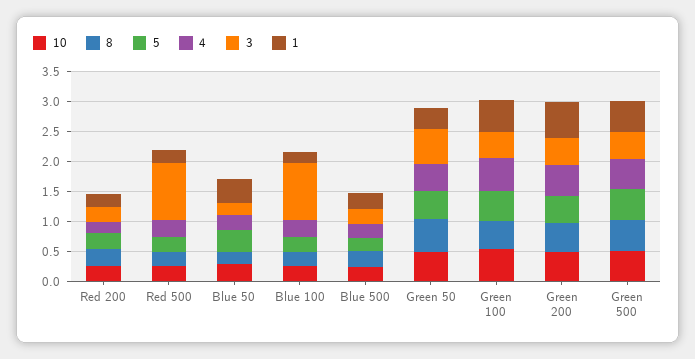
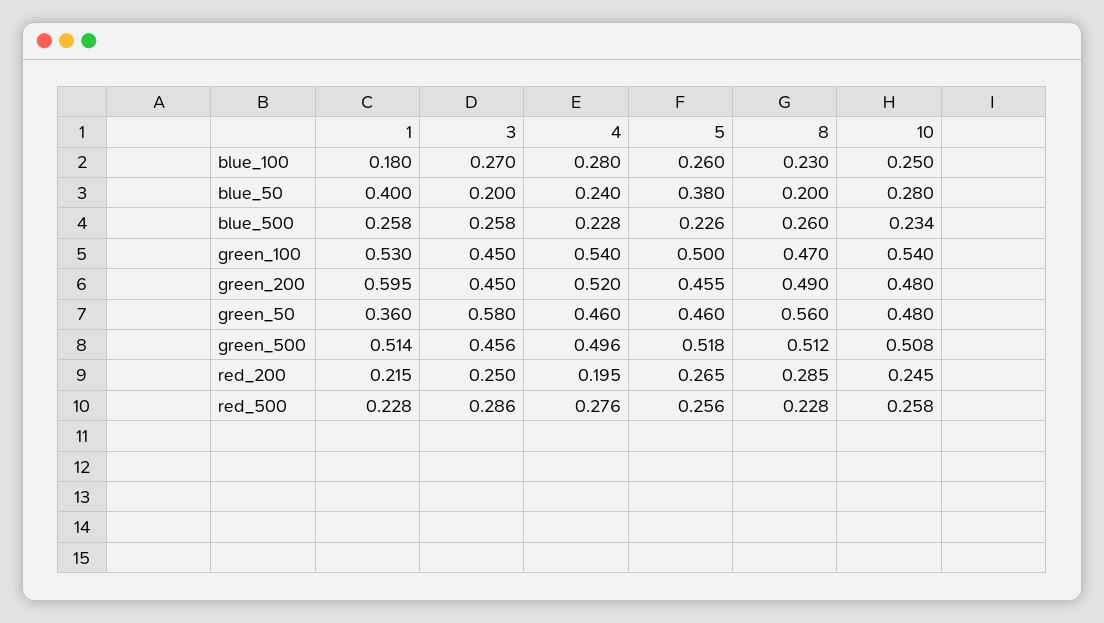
  {
    "10": {
      "Red 200": 0.245,
      "Red 500": 0.258,
      "Blue 50": 0.28,
      "Blue 100": 0.25,
      "Blue 500": 0.234,
      "Green 50": 0.48,
      "Green 100": 0.54,
      "Green 200": 0.48,
      "Green 500": 0.508
    },
    "8": {
      "Red 200": 0.285,
      "Red 500": 0.228,
      "Blue 50": 0.2,
      "Blue 100": 0.23,
      "Blue 500": 0.26,
      "Green 50": 0.56,
      "Green 100": 0.47,
      "Green 200": 0.49,
      "Green 500": 0.512
    },
    "5": {
      "Red 200": 0.265,
      "Red 500": 0.256,
      "Blue 50": 0.38,
      "Blue 100": 0.26,
      "Blue 500": 0.226,
      "Green 50": 0.46,
      "Green 100": 0.5,
      "Green 200": 0.455,
      "Green 500": 0.518
    },
    "4": {
      "Red 200": 0.195,
      "Red 500": 0.276,
      "Blue 50": 0.24,
      "Blue 100": 0.28,
      "Blue 500": 0.228,
      "Green 50": 0.46,
      "Green 100": 0.54,
      "Green 200": 0.52,
      "Green 500": 0.496
    },
    "3": {
      "Red 200": 0.25,
-     "Red 500": 1,
+     "Red 500": 0.286,
      "Blue 50": 0.2,
-     "Blue 100": 1,
+     "Blue 100": 0.27,
      "Blue 500": 0.258,
      "Green 50": 0.58,
      "Green 100": 0.45,
      "Green 200": 0.45,
      "Green 500": 0.456
    },
    "1": {
      "Red 200": 0.215,
      "Red 500": 0.228,
      "Blue 50": 0.4,
      "Blue 100": 0.18,
      "Blue 500": 0.258,
      "Green 50": 0.36,
      "Green 100": 0.53,
      "Green 200": 0.595,
      "Green 500": 0.514
    }
  }

